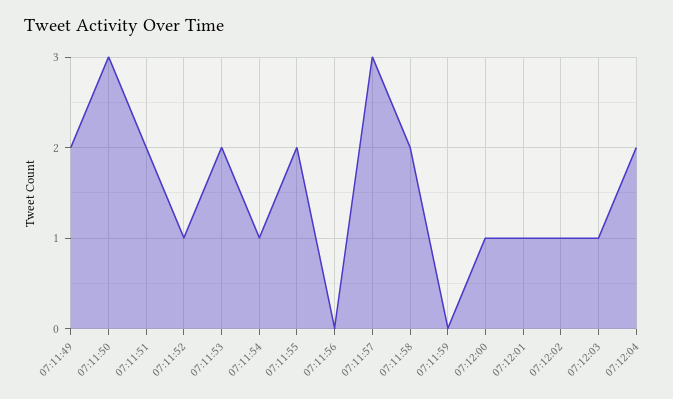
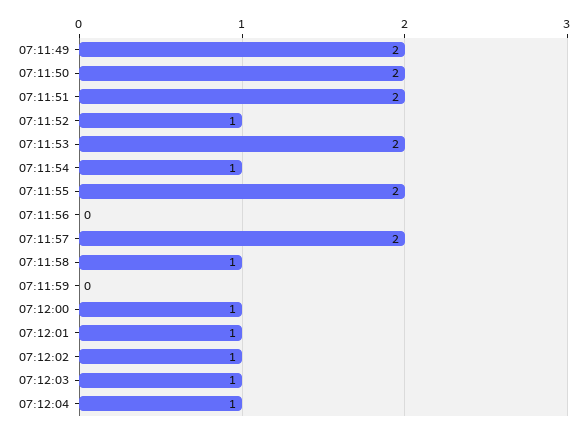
  {
    "07:11:49": 2,
-   "07:11:50": 3,
+   "07:11:50": 2,
    "07:11:51": 2,
    "07:11:52": 1,
    "07:11:53": 2,
    "07:11:54": 1,
    "07:11:55": 2,
    "07:11:56": 0,
-   "07:11:57": 3,
+   "07:11:57": 2,
-   "07:11:58": 2,
+   "07:11:58": 1,
    "07:11:59": 0,
    "07:12:00": 1,
    "07:12:01": 1,
    "07:12:02": 1,
    "07:12:03": 1,
-   "07:12:04": 2
+   "07:12:04": 1
  }

